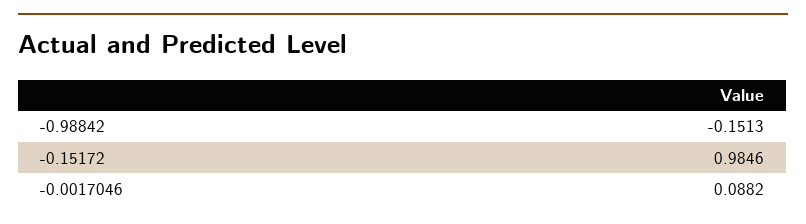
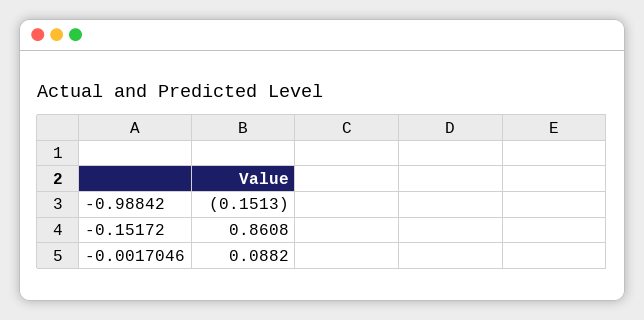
  {
    "-0.98842": -0.1513,
-   "-0.15172": 0.9846,
+   "-0.15172": 0.8608,
    "-0.0017046": 0.0882
  }

